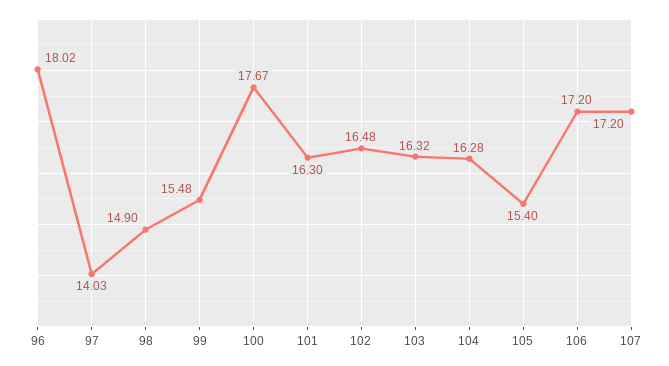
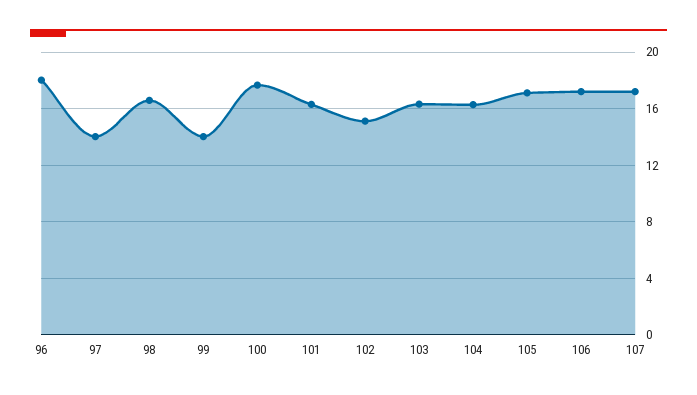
  {
    "96": 18.02,
    "97": 14.03,
-   "98": 14.9,
+   "98": 16.5,
-   "99": 15.48,
+   "99": 14,
    "100": 17.67,
    "101": 16.3,
-   "102": 16.48,
+   "102": 15,
    "103": 16.32,
    "104": 16.28,
-   "105": 15.4,
+   "105": 17,
    "106": 17.2,
    "107": 17.2
  }

